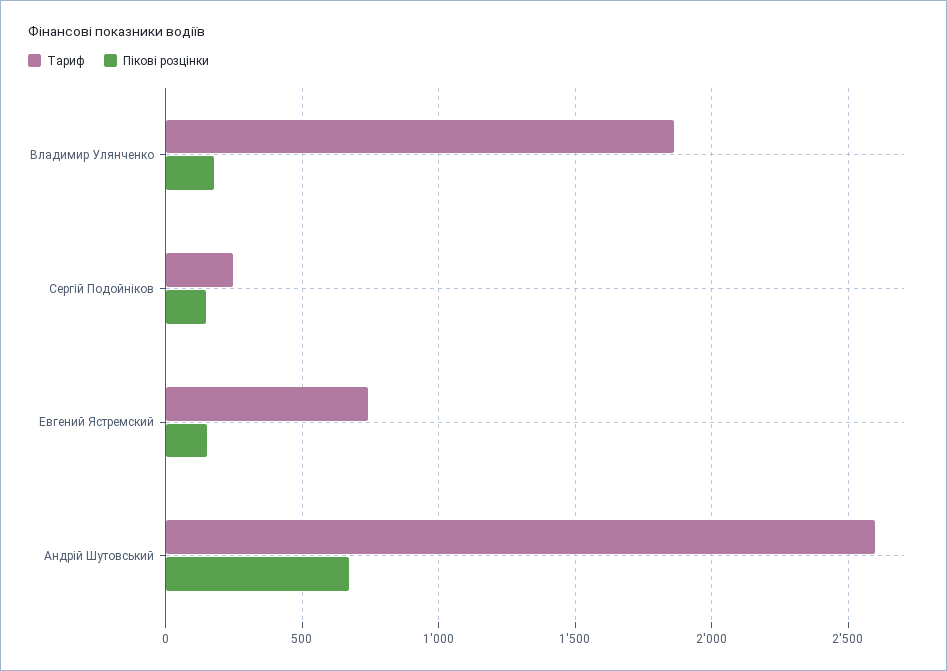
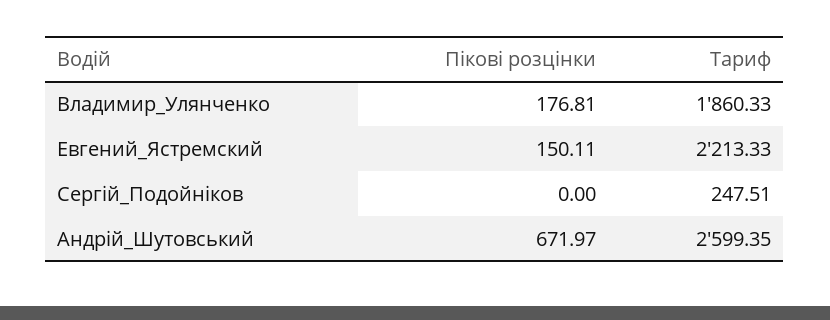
  {
    "Тариф": {
      "Владимир Улянченко": 1860.33,
      "Сергій Подойніков": 247.51,
-     "Евгений Ястремский": 750,
+     "Евгений Ястремский": 2213.33,
      "Андрій Шутовський": 2599.35
    },
    "Пікові розцінки": {
      "Владимир Улянченко": 176.81,
-     "Сергій Подойніков": 150,
+     "Сергій Подойніков": 0,
      "Евгений Ястремский": 150.11,
      "Андрій Шутовський": 671.97
    }
  }

